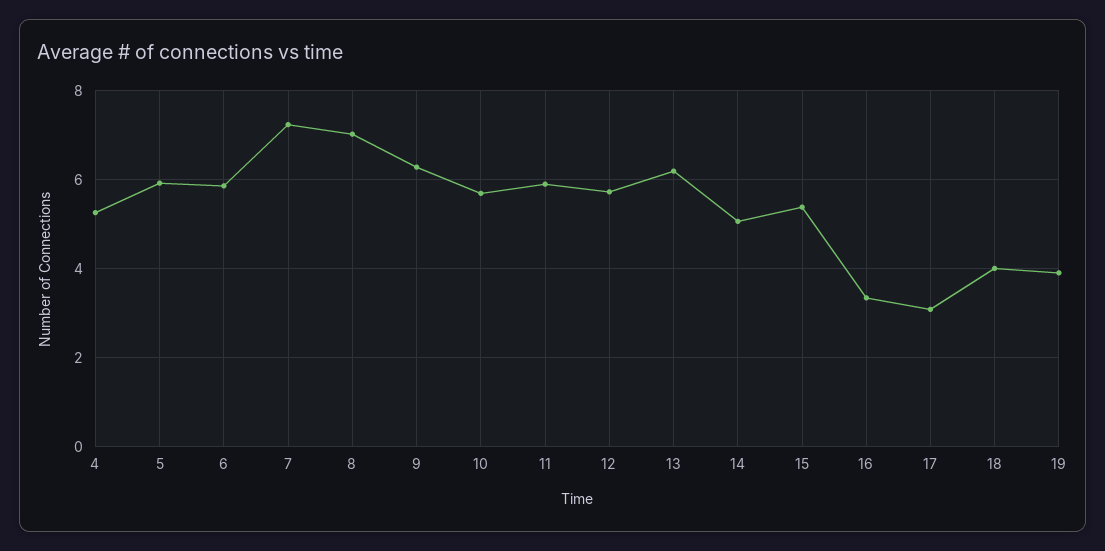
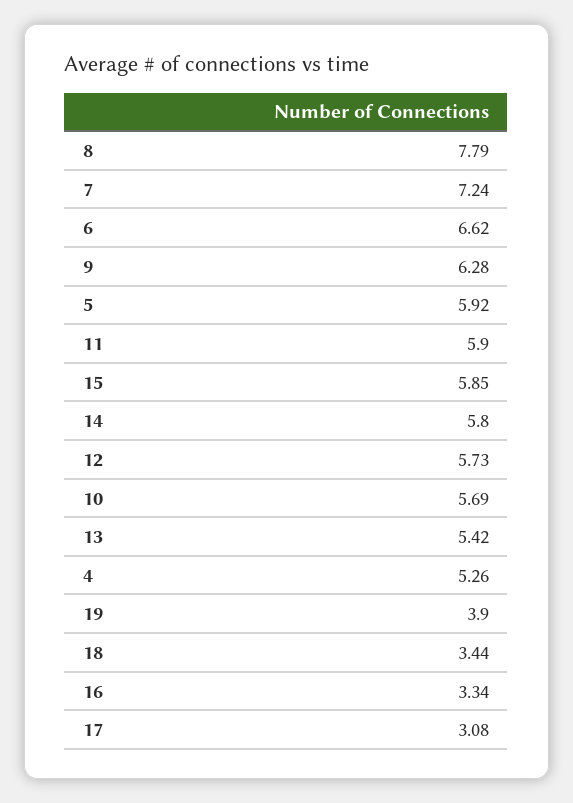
  {
    "4": 5.26,
    "5": 5.92,
-   "6": 5.8,
+   "6": 6.62,
    "7": 7.24,
-   "8": 7,
+   "8": 7.79,
    "9": 6.28,
    "10": 5.69,
    "11": 5.9,
    "12": 5.73,
-   "13": 6.2,
+   "13": 5.42,
-   "14": 5,
+   "14": 5.8,
-   "15": 5.4,
+   "15": 5.85,
    "16": 3.34,
    "17": 3.08,
-   "18": 4,
+   "18": 3.44,
    "19": 3.9
  }

